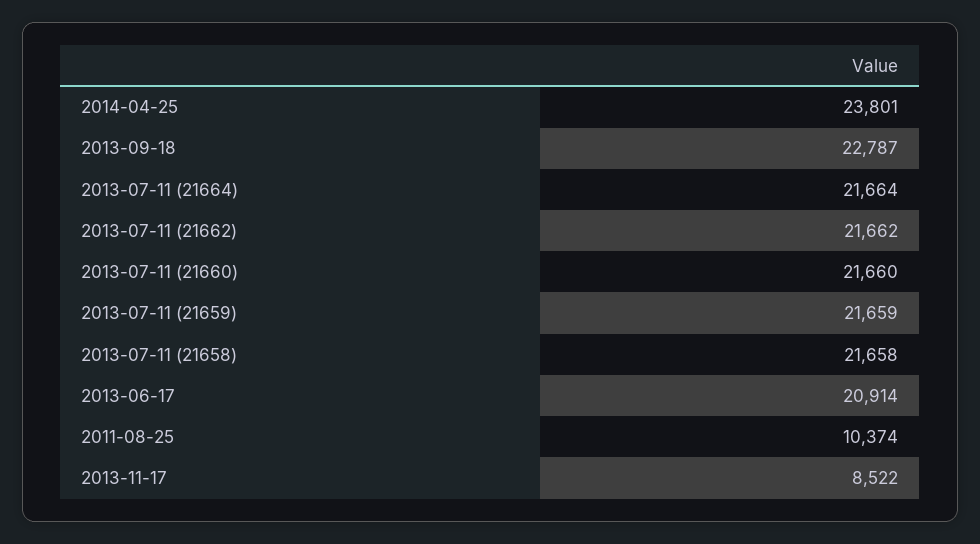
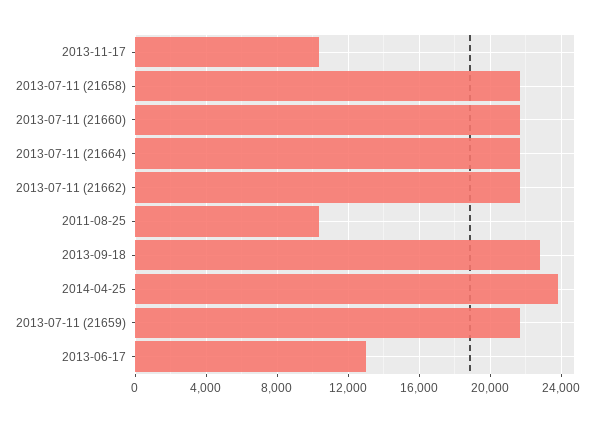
  {
    "2014-04-25": 23801,
    "2013-09-18": 22787,
    "2013-07-11 (21664)": 21664,
    "2013-07-11 (21662)": 21662,
    "2013-07-11 (21660)": 21660,
    "2013-07-11 (21659)": 21659,
    "2013-07-11 (21658)": 21658,
-   "2013-06-17": 20914,
+   "2013-06-17": 13000,
    "2011-08-25": 10374,
-   "2013-11-17": 8522
+   "2013-11-17": 10500
  }

